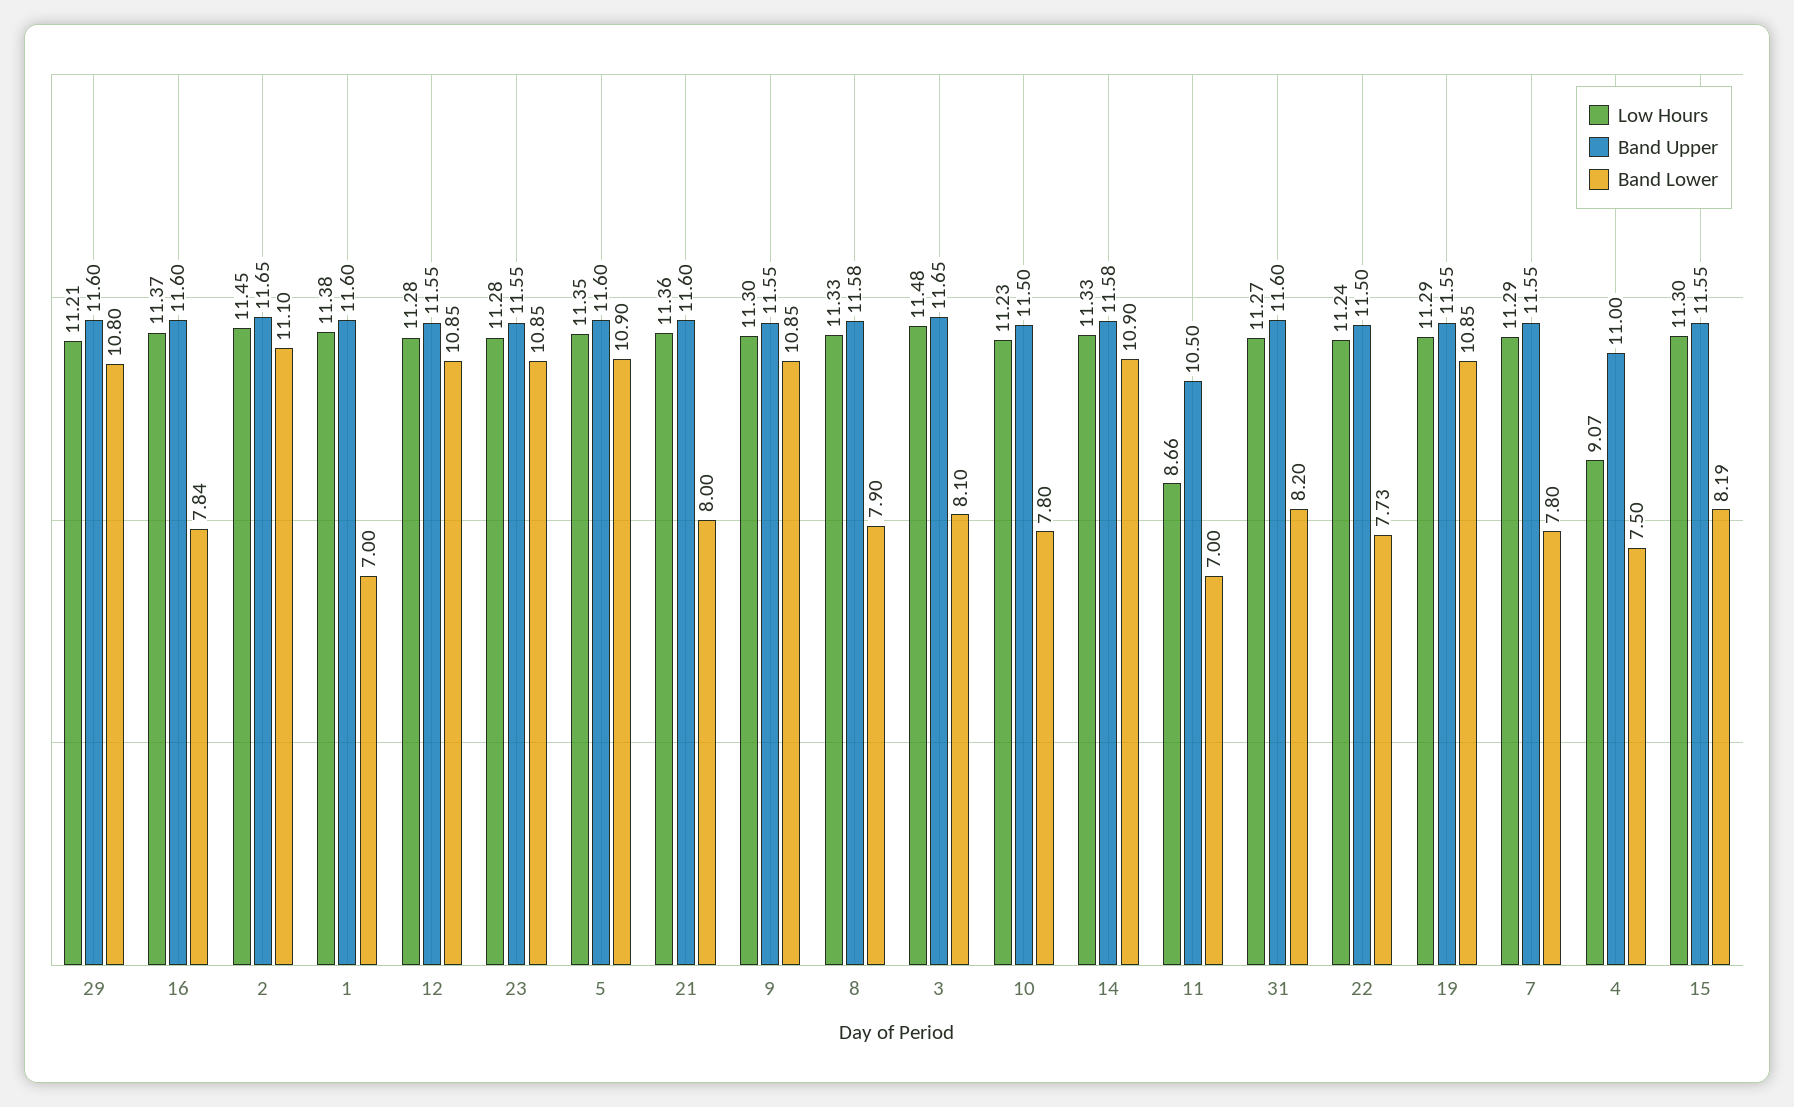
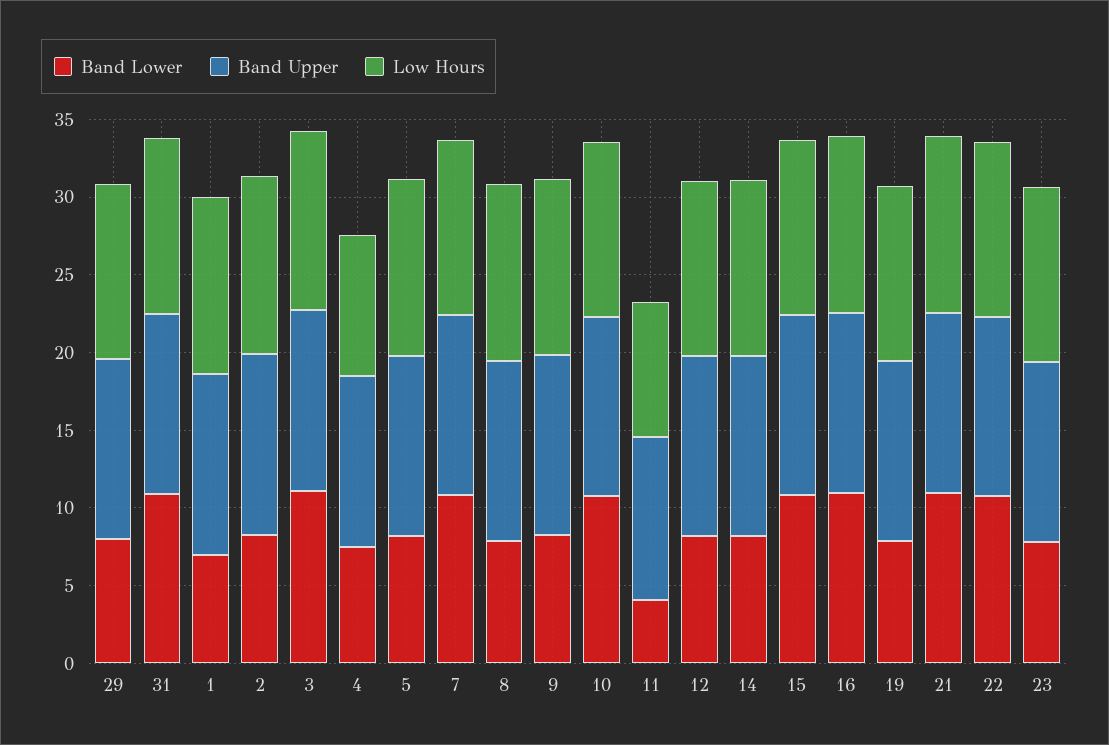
  {
    "Low Hours": {
      "29": 11.21,
      "16": 11.37,
      "2": 11.45,
      "1": 11.38,
      "12": 11.28,
      "23": 11.28,
      "5": 11.35,
      "21": 11.36,
      "9": 11.3,
      "8": 11.33,
      "3": 11.48,
      "10": 11.23,
      "14": 11.33,
      "11": 8.66,
      "31": 11.27,
      "22": 11.24,
      "19": 11.29,
      "7": 11.29,
      "4": 9.07,
      "15": 11.3
    },
    "Band Upper": {
      "29": 11.6,
      "16": 11.6,
      "2": 11.65,
      "1": 11.6,
      "12": 11.55,
      "23": 11.55,
      "5": 11.6,
      "21": 11.6,
      "9": 11.55,
      "8": 11.58,
      "3": 11.65,
      "10": 11.5,
      "14": 11.58,
      "11": 10.5,
      "31": 11.6,
      "22": 11.5,
      "19": 11.55,
      "7": 11.55,
      "4": 11,
      "15": 11.55
    },
    "Band Lower": {
-     "29": 10.8,
+     "29": 8,
-     "16": 7.84,
+     "16": 11,
-     "2": 11.1,
+     "2": 8,
      "1": 7,
-     "12": 10.85,
+     "12": 8,
-     "23": 10.85,
+     "23": 8,
-     "5": 10.9,
+     "5": 8,
-     "21": 8,
+     "21": 11,
-     "9": 10.85,
+     "9": 8,
      "8": 7.9,
-     "3": 8.1,
+     "3": 11,
-     "10": 7.8,
+     "10": 11,
-     "14": 10.9,
+     "14": 8,
-     "11": 7,
+     "11": 4,
-     "31": 8.2,
+     "31": 11,
-     "22": 7.73,
+     "22": 11,
-     "19": 10.85,
+     "19": 8,
-     "7": 7.8,
+     "7": 11,
      "4": 7.5,
-     "15": 8.19
+     "15": 11
    }
  }

